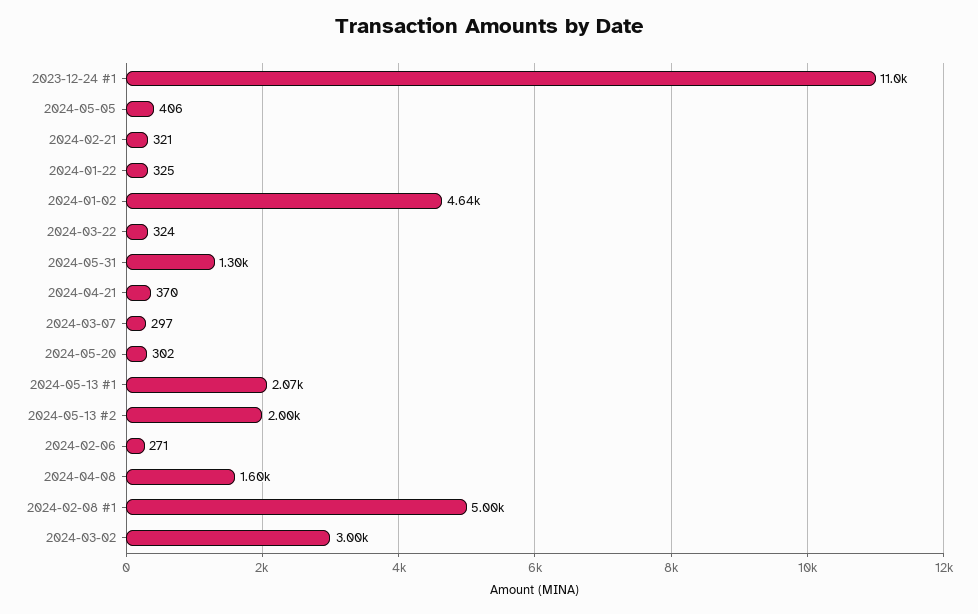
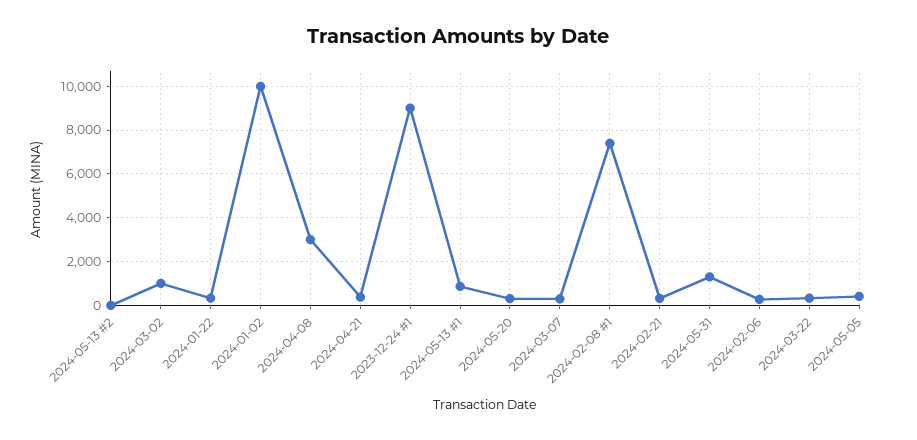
  {
-   "2023-12-24 #1": 11000,
+   "2023-12-24 #1": 9000,
    "2024-05-05": 406,
    "2024-02-21": 321,
    "2024-01-22": 325,
-   "2024-01-02": 4640,
+   "2024-01-02": 10000,
    "2024-03-22": 324,
    "2024-05-31": 1300,
    "2024-04-21": 370,
    "2024-03-07": 297,
    "2024-05-20": 302,
-   "2024-05-13 #1": 2070,
+   "2024-05-13 #1": 1000,
-   "2024-05-13 #2": 2000,
+   "2024-05-13 #2": 0,
    "2024-02-06": 271,
-   "2024-04-08": 1600,
+   "2024-04-08": 3000,
-   "2024-02-08 #1": 5000,
+   "2024-02-08 #1": 7500,
-   "2024-03-02": 3000
+   "2024-03-02": 1000
  }

